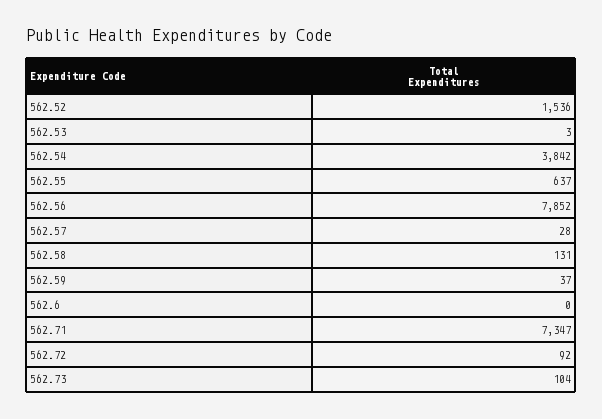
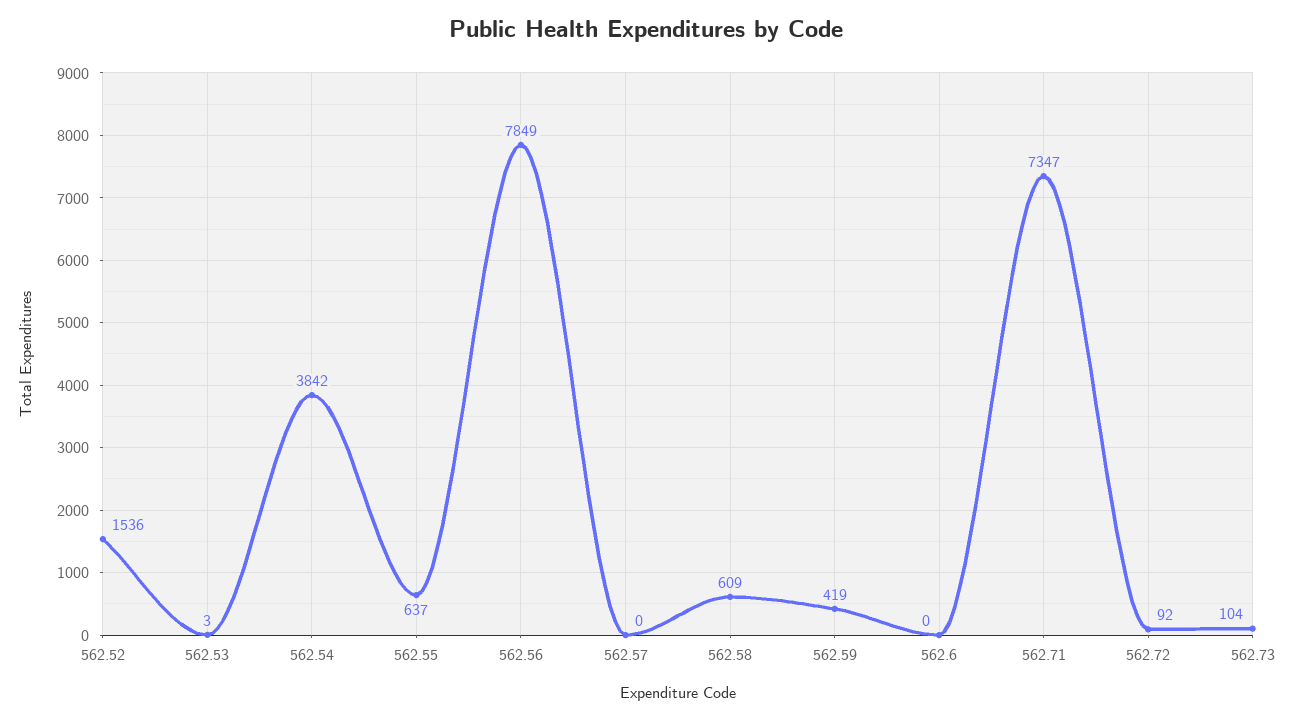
  {
    "562.52": 1536,
    "562.53": 3,
    "562.54": 3842,
    "562.55": 637,
-   "562.56": 7852,
+   "562.56": 7849,
-   "562.57": 28,
+   "562.57": 0,
-   "562.58": 131,
+   "562.58": 609,
-   "562.59": 37,
+   "562.59": 419,
    "562.6": 0,
    "562.71": 7347,
    "562.72": 92,
    "562.73": 104
  }

